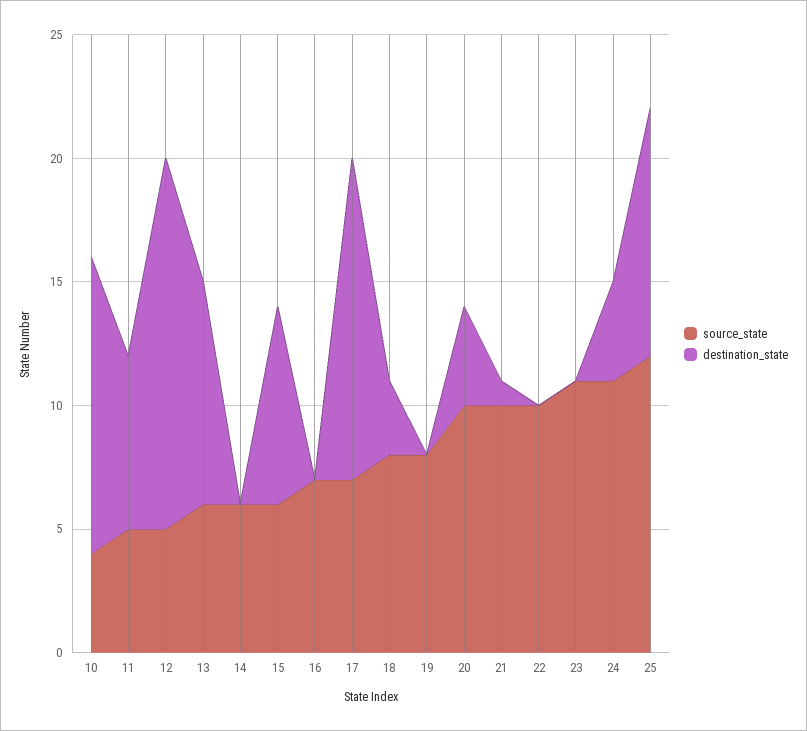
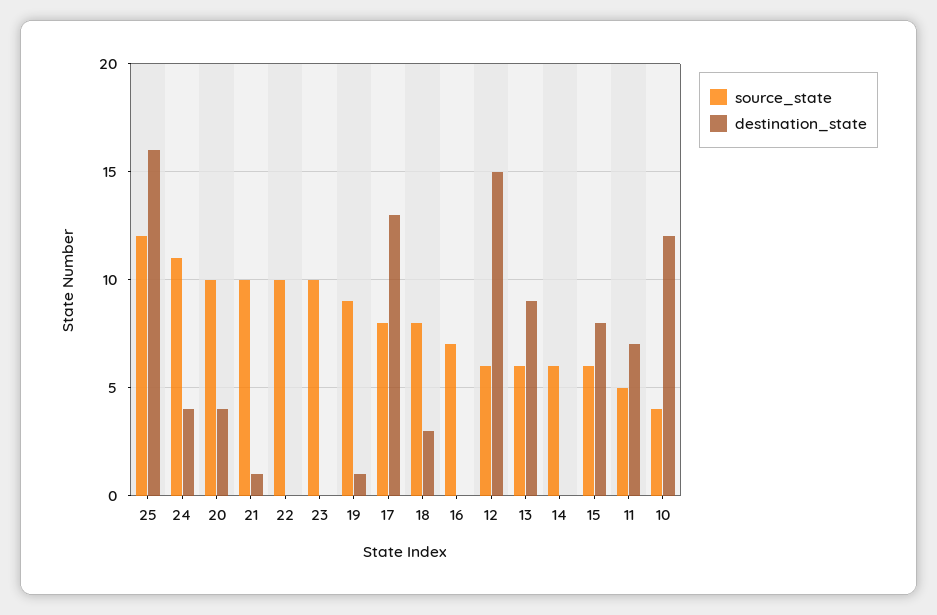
  {
    "source_state": {
      "10": 4,
      "11": 5,
-     "12": 5,
+     "12": 6,
      "13": 6,
      "14": 6,
      "15": 6,
      "16": 7,
-     "17": 7,
+     "17": 8,
      "18": 8,
-     "19": 8,
+     "19": 9,
      "20": 10,
      "21": 10,
      "22": 10,
-     "23": 11,
+     "23": 10,
      "24": 11,
      "25": 12
    },
    "destination_state": {
      "10": 12,
      "11": 7,
      "12": 15,
      "13": 9,
      "14": 0,
      "15": 8,
      "16": 0,
      "17": 13,
      "18": 3,
-     "19": 0,
+     "19": 1,
      "20": 4,
      "21": 1,
      "22": 0,
      "23": 0,
      "24": 4,
-     "25": 10
+     "25": 16
    }
  }

